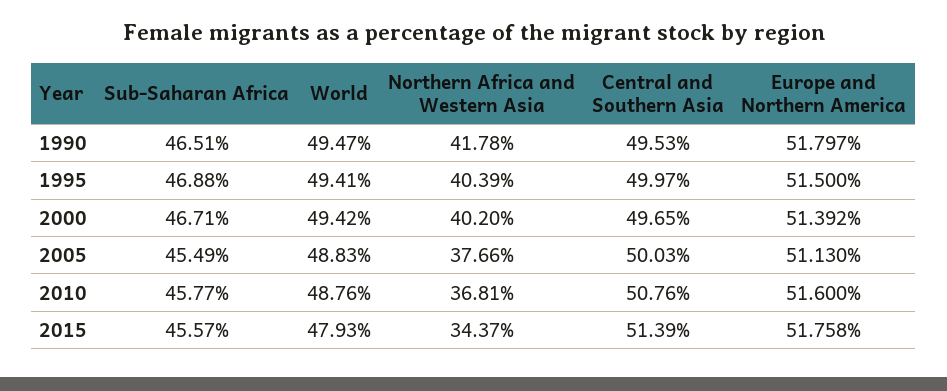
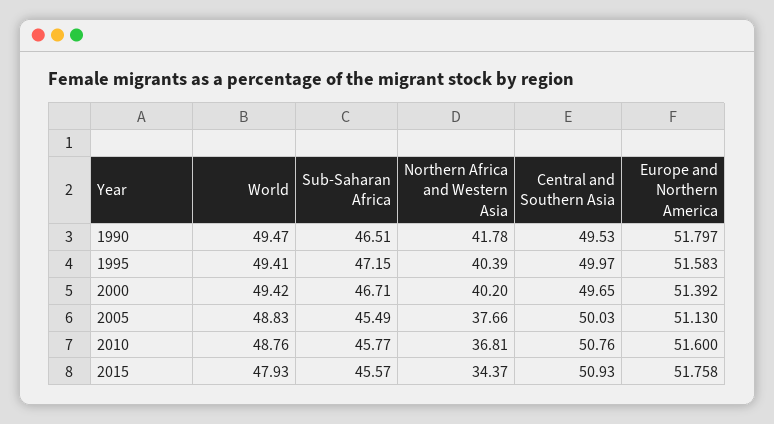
  {
    "Sub-Saharan Africa": {
      "1990": 46.51,
-     "1995": 46.88,
+     "1995": 47.15,
      "2000": 46.71,
      "2005": 45.49,
      "2010": 45.77,
      "2015": 45.57
    },
    "World": {
      "1990": 49.47,
      "1995": 49.41,
      "2000": 49.42,
      "2005": 48.83,
      "2010": 48.76,
      "2015": 47.93
    },
    "Northern Africa and Western Asia": {
      "1990": 41.78,
      "1995": 40.39,
      "2000": 40.2,
      "2005": 37.66,
      "2010": 36.81,
      "2015": 34.37
    },
    "Central and Southern Asia": {
      "1990": 49.53,
      "1995": 49.97,
      "2000": 49.65,
      "2005": 50.03,
      "2010": 50.76,
-     "2015": 51.39
+     "2015": 50.93
    },
    "Europe and Northern America": {
      "1990": 51.797,
-     "1995": 51.5,
+     "1995": 51.583,
      "2000": 51.392,
      "2005": 51.13,
      "2010": 51.6,
      "2015": 51.758
    }
  }

